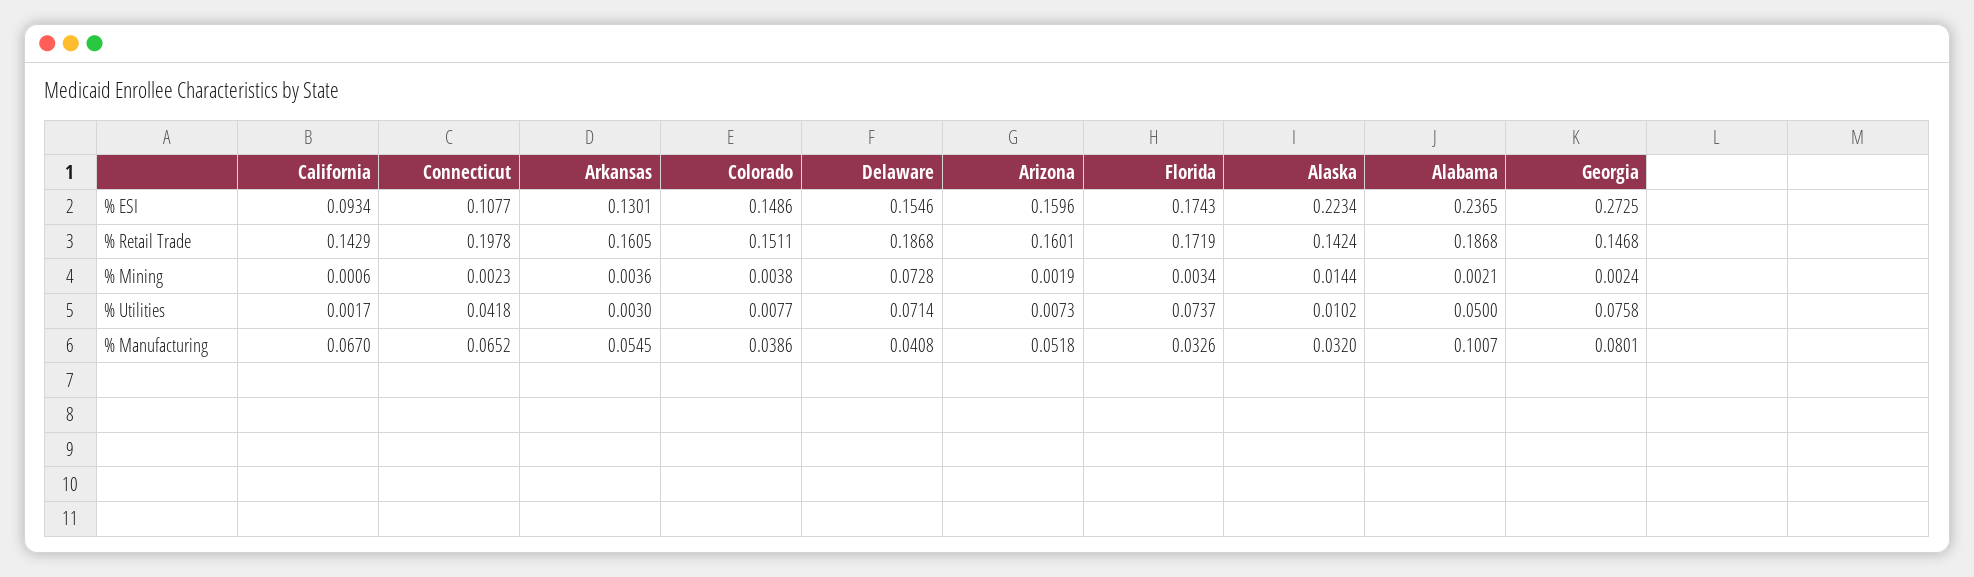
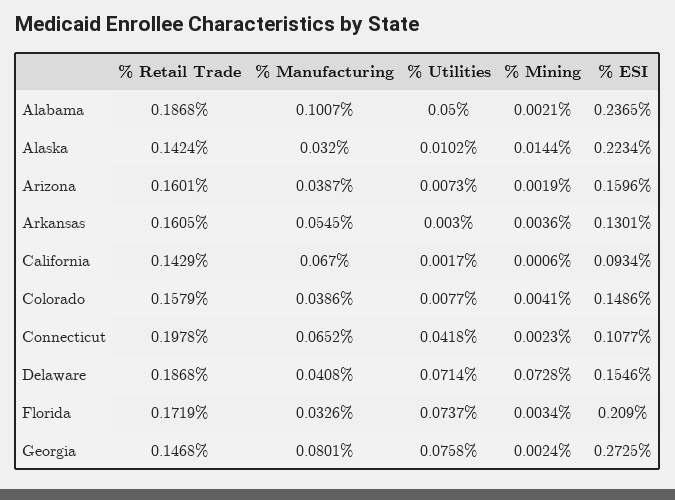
  {
    "California": {
      "% ESI": 0.0934,
      "% Retail Trade": 0.1429,
      "% Mining": 0.0006,
      "% Utilities": 0.0017,
      "% Manufacturing": 0.067
    },
    "Connecticut": {
      "% ESI": 0.1077,
      "% Retail Trade": 0.1978,
      "% Mining": 0.0023,
      "% Utilities": 0.0418,
      "% Manufacturing": 0.0652
    },
    "Arkansas": {
      "% ESI": 0.1301,
      "% Retail Trade": 0.1605,
      "% Mining": 0.0036,
      "% Utilities": 0.003,
      "% Manufacturing": 0.0545
    },
    "Colorado": {
      "% ESI": 0.1486,
-     "% Retail Trade": 0.1511,
+     "% Retail Trade": 0.1579,
-     "% Mining": 0.0038,
+     "% Mining": 0.0041,
      "% Utilities": 0.0077,
      "% Manufacturing": 0.0386
    },
    "Delaware": {
      "% ESI": 0.1546,
      "% Retail Trade": 0.1868,
      "% Mining": 0.0728,
      "% Utilities": 0.0714,
      "% Manufacturing": 0.0408
    },
    "Arizona": {
      "% ESI": 0.1596,
      "% Retail Trade": 0.1601,
      "% Mining": 0.0019,
      "% Utilities": 0.0073,
-     "% Manufacturing": 0.0518
+     "% Manufacturing": 0.0387
    },
    "Florida": {
-     "% ESI": 0.1743,
+     "% ESI": 0.209,
      "% Retail Trade": 0.1719,
      "% Mining": 0.0034,
      "% Utilities": 0.0737,
      "% Manufacturing": 0.0326
    },
    "Alaska": {
      "% ESI": 0.2234,
      "% Retail Trade": 0.1424,
      "% Mining": 0.0144,
      "% Utilities": 0.0102,
      "% Manufacturing": 0.032
    },
    "Alabama": {
      "% ESI": 0.2365,
      "% Retail Trade": 0.1868,
      "% Mining": 0.0021,
      "% Utilities": 0.05,
      "% Manufacturing": 0.1007
    },
    "Georgia": {
      "% ESI": 0.2725,
      "% Retail Trade": 0.1468,
      "% Mining": 0.0024,
      "% Utilities": 0.0758,
      "% Manufacturing": 0.0801
    }
  }

